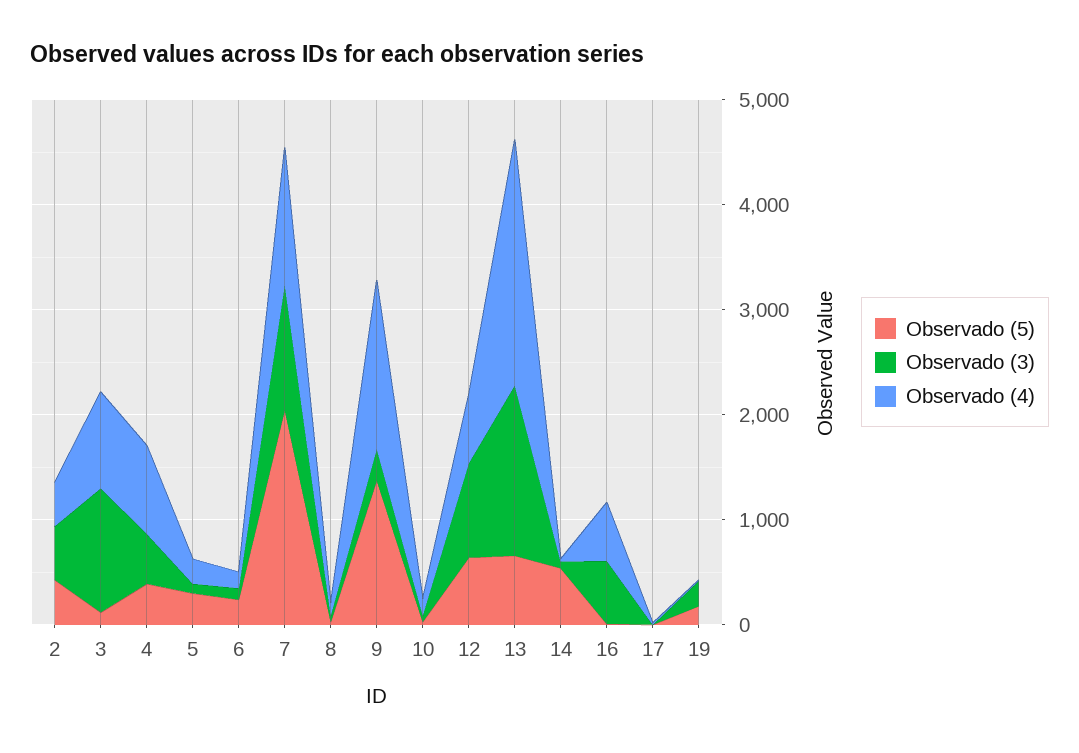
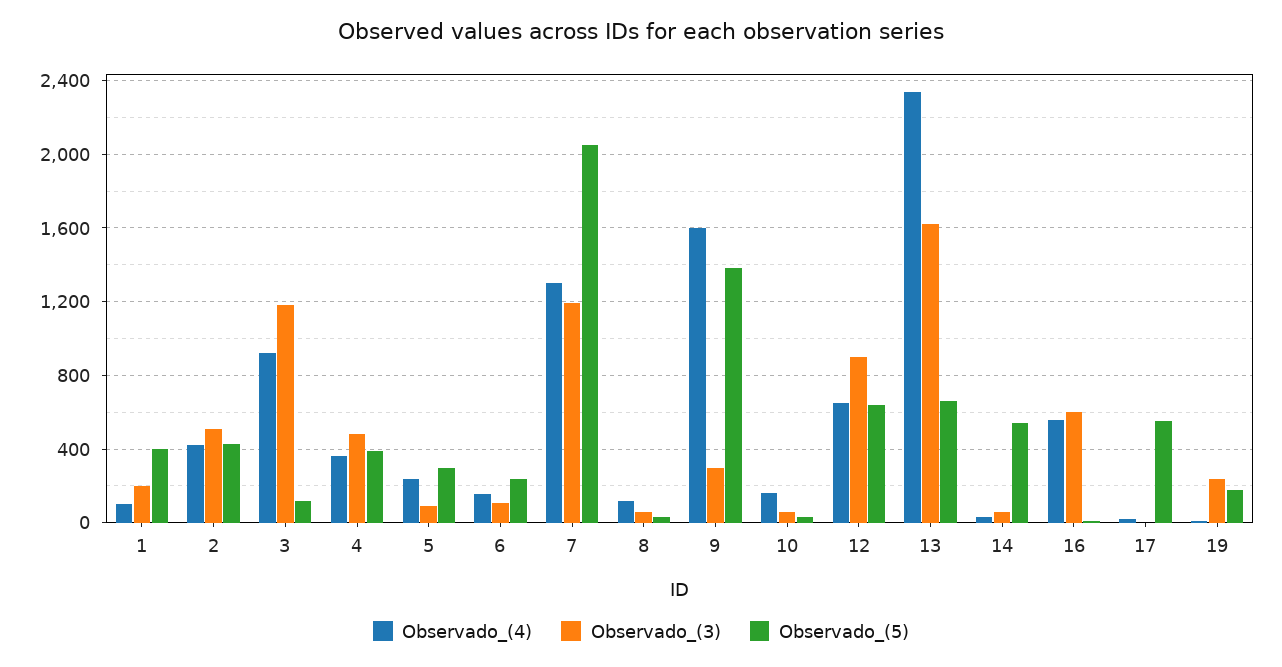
  {
    "Observado (5)": {
      "2": 450,
      "3": 100,
      "4": 400,
      "5": 300,
      "6": 250,
      "7": 2050,
      "8": 50,
      "9": 1400,
      "10": 50,
      "12": 650,
      "13": 650,
      "14": 550,
      "16": 0,
-     "17": 0,
+     "17": 550,
-     "19": 200
+     "19": 200,
+     "1": 400
    },
    "Observado (3)": {
      "2": 500,
      "3": 1200,
      "4": 500,
      "5": 100,
      "6": 100,
      "7": 1200,
      "8": 50,
      "9": 300,
      "10": 50,
      "12": 900,
      "13": 1600,
      "14": 50,
      "16": 600,
      "17": 0,
-     "19": 250
+     "19": 250,
+     "1": 200
    },
    "Observado (4)": {
      "2": 400,
      "3": 900,
-     "4": 800,
+     "4": 350,
      "5": 250,
      "6": 150,
      "7": 1300,
      "8": 100,
      "9": 1600,
      "10": 150,
      "12": 650,
      "13": 2350,
      "14": 50,
      "16": 550,
      "17": 0,
-     "19": 0
+     "19": 0,
+     "1": 100
    }
  }

